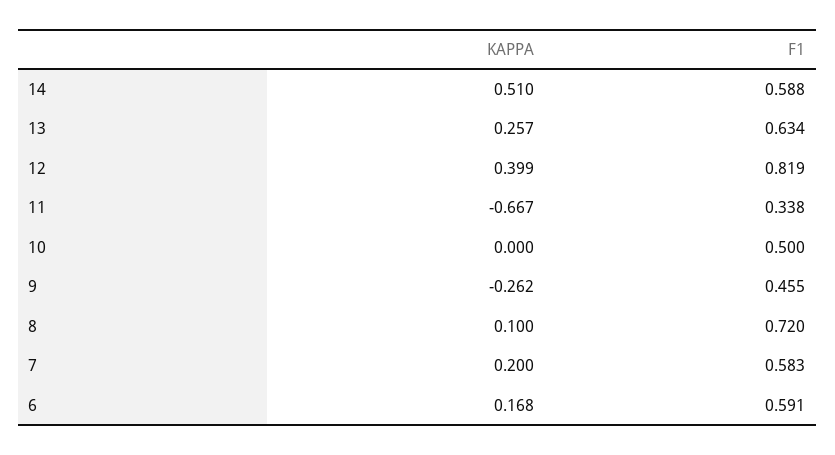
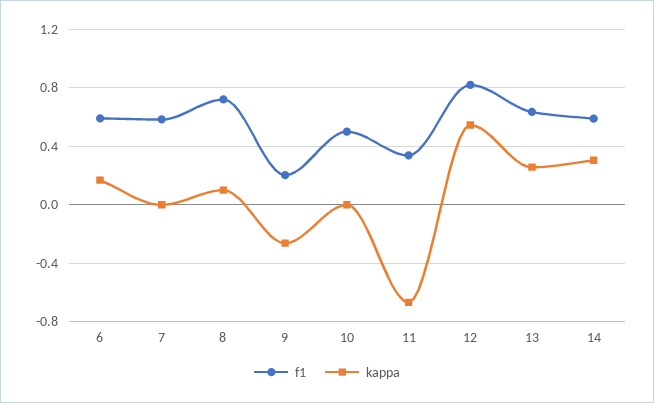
  {
    "KAPPA": {
-     "14": 0.51,
+     "14": 0.3,
      "13": 0.257,
-     "12": 0.399,
+     "12": 0.55,
      "11": -0.667,
      "10": 0,
      "9": -0.262,
      "8": 0.1,
-     "7": 0.2,
+     "7": 0,
      "6": 0.168
    },
    "F1": {
      "14": 0.588,
      "13": 0.634,
      "12": 0.819,
      "11": 0.338,
      "10": 0.5,
-     "9": 0.455,
+     "9": 0.2,
      "8": 0.72,
      "7": 0.583,
      "6": 0.591
    }
  }

